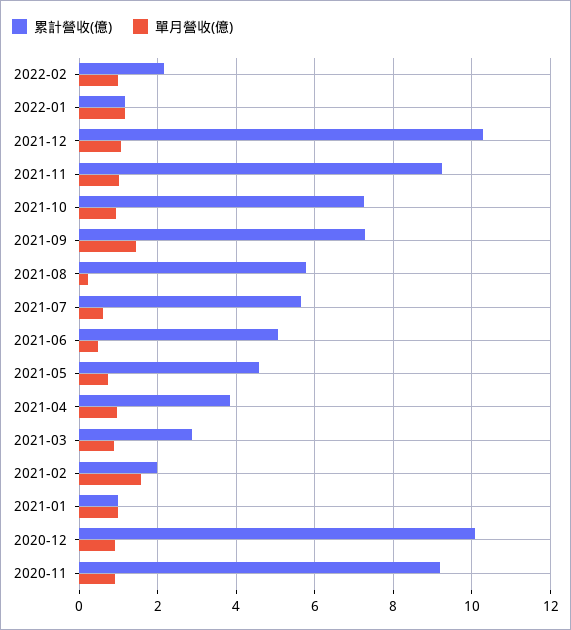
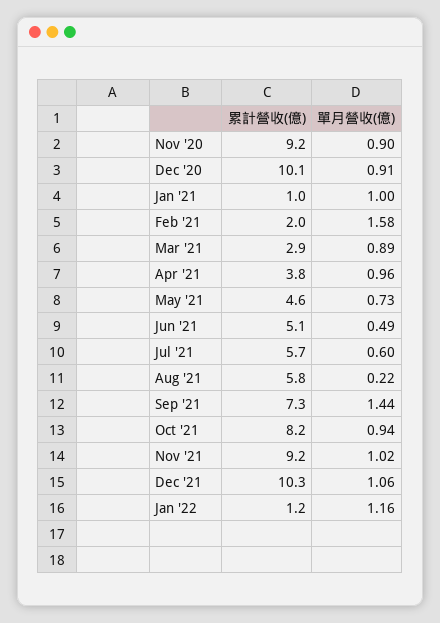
  {
    "累計營收(億)": {
-     "2022-02": 2.2,
      "2022-01": 1.2,
      "2021-12": 10.3,
      "2021-11": 9.2,
-     "2021-10": 7.2,
+     "2021-10": 8.2,
      "2021-09": 7.3,
      "2021-08": 5.8,
      "2021-07": 5.7,
      "2021-06": 5.1,
      "2021-05": 4.6,
      "2021-04": 3.8,
      "2021-03": 2.9,
      "2021-02": 2,
      "2021-01": 1,
      "2020-12": 10.1,
      "2020-11": 9.2
    },
    "單月營收(億)": {
-     "2022-02": 1,
      "2022-01": 1.16,
      "2021-12": 1.06,
      "2021-11": 1.02,
      "2021-10": 0.94,
      "2021-09": 1.44,
      "2021-08": 0.22,
      "2021-07": 0.6,
      "2021-06": 0.49,
      "2021-05": 0.73,
      "2021-04": 0.96,
      "2021-03": 0.89,
      "2021-02": 1.58,
      "2021-01": 1,
      "2020-12": 0.91,
      "2020-11": 0.9
    }
  }

